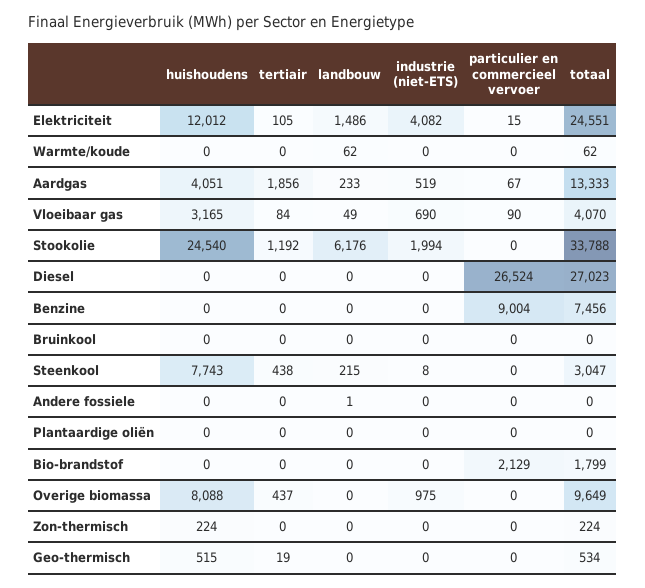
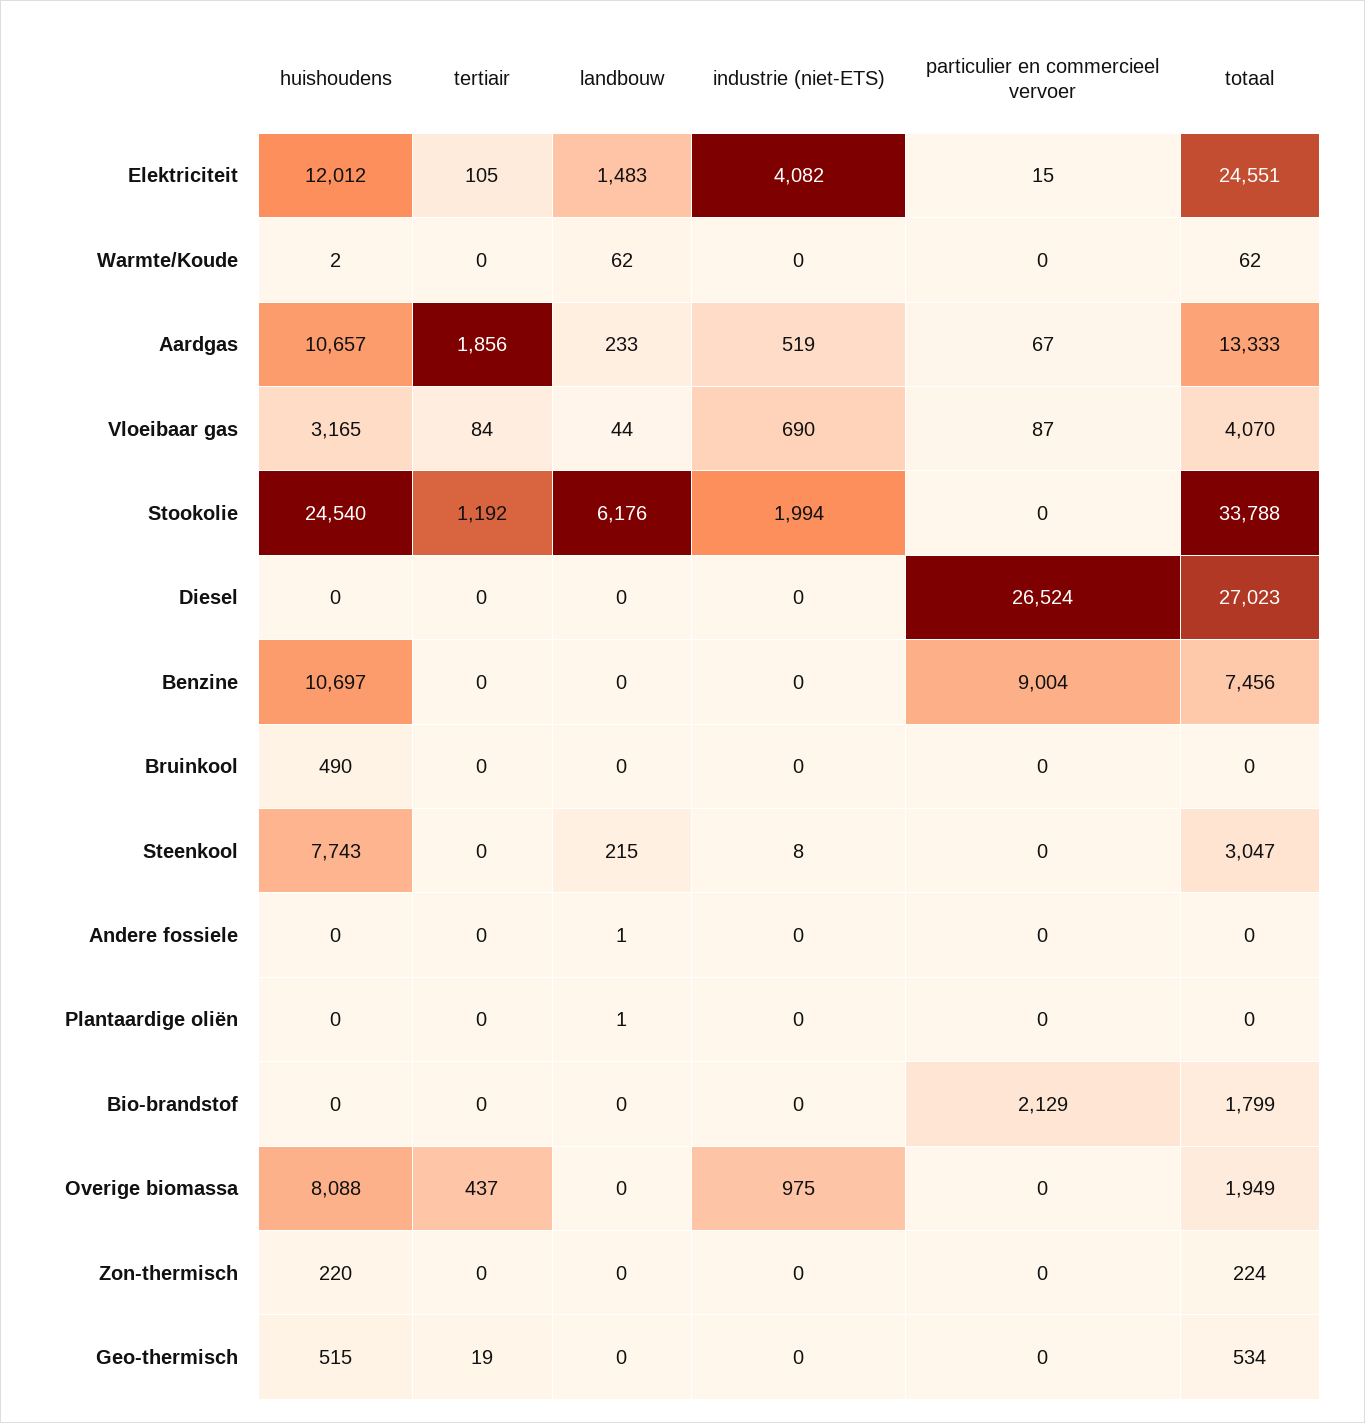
  {
    "huishoudens": {
      "Elektriciteit": 12012,
-     "Warmte/koude": 0,
+     "Warmte/koude": 2,
-     "Aardgas": 4051,
+     "Aardgas": 10657,
      "Vloeibaar gas": 3165,
      "Stookolie": 24540,
      "Diesel": 0,
-     "Benzine": 0,
+     "Benzine": 10697,
-     "Bruinkool": 0,
+     "Bruinkool": 490,
      "Steenkool": 7743,
      "Andere fossiele": 0,
      "Plantaardige oliën": 0,
      "Bio-brandstof": 0,
      "Overige biomassa": 8088,
-     "Zon-thermisch": 224,
+     "Zon-thermisch": 220,
      "Geo-thermisch": 515
    },
    "tertiair": {
      "Elektriciteit": 105,
      "Warmte/koude": 0,
      "Aardgas": 1856,
      "Vloeibaar gas": 84,
      "Stookolie": 1192,
      "Diesel": 0,
      "Benzine": 0,
      "Bruinkool": 0,
-     "Steenkool": 438,
+     "Steenkool": 0,
      "Andere fossiele": 0,
      "Plantaardige oliën": 0,
      "Bio-brandstof": 0,
      "Overige biomassa": 437,
      "Zon-thermisch": 0,
      "Geo-thermisch": 19
    },
    "landbouw": {
-     "Elektriciteit": 1486,
+     "Elektriciteit": 1483,
      "Warmte/koude": 62,
      "Aardgas": 233,
-     "Vloeibaar gas": 49,
+     "Vloeibaar gas": 44,
      "Stookolie": 6176,
      "Diesel": 0,
      "Benzine": 0,
      "Bruinkool": 0,
      "Steenkool": 215,
      "Andere fossiele": 1,
-     "Plantaardige oliën": 0,
+     "Plantaardige oliën": 1,
      "Bio-brandstof": 0,
      "Overige biomassa": 0,
      "Zon-thermisch": 0,
      "Geo-thermisch": 0
    },
    "industrie (niet-ETS)": {
      "Elektriciteit": 4082,
      "Warmte/koude": 0,
      "Aardgas": 519,
      "Vloeibaar gas": 690,
      "Stookolie": 1994,
      "Diesel": 0,
      "Benzine": 0,
      "Bruinkool": 0,
      "Steenkool": 8,
      "Andere fossiele": 0,
      "Plantaardige oliën": 0,
      "Bio-brandstof": 0,
      "Overige biomassa": 975,
      "Zon-thermisch": 0,
      "Geo-thermisch": 0
    },
    "particulier en commercieel vervoer": {
      "Elektriciteit": 15,
      "Warmte/koude": 0,
      "Aardgas": 67,
-     "Vloeibaar gas": 90,
+     "Vloeibaar gas": 87,
      "Stookolie": 0,
      "Diesel": 26524,
      "Benzine": 9004,
      "Bruinkool": 0,
      "Steenkool": 0,
      "Andere fossiele": 0,
      "Plantaardige oliën": 0,
      "Bio-brandstof": 2129,
      "Overige biomassa": 0,
      "Zon-thermisch": 0,
      "Geo-thermisch": 0
    },
    "totaal": {
      "Elektriciteit": 24551,
      "Warmte/koude": 62,
      "Aardgas": 13333,
      "Vloeibaar gas": 4070,
      "Stookolie": 33788,
      "Diesel": 27023,
      "Benzine": 7456,
      "Bruinkool": 0,
      "Steenkool": 3047,
      "Andere fossiele": 0,
      "Plantaardige oliën": 0,
      "Bio-brandstof": 1799,
-     "Overige biomassa": 9649,
+     "Overige biomassa": 1949,
      "Zon-thermisch": 224,
      "Geo-thermisch": 534
    }
  }

